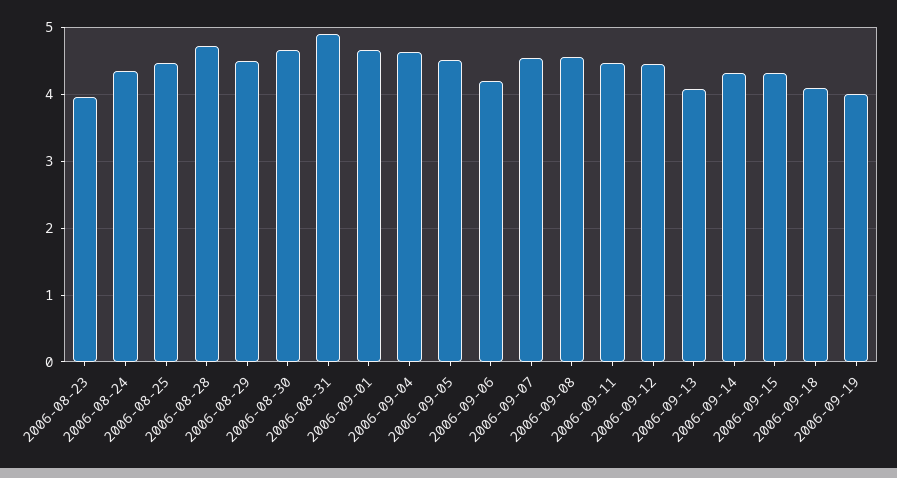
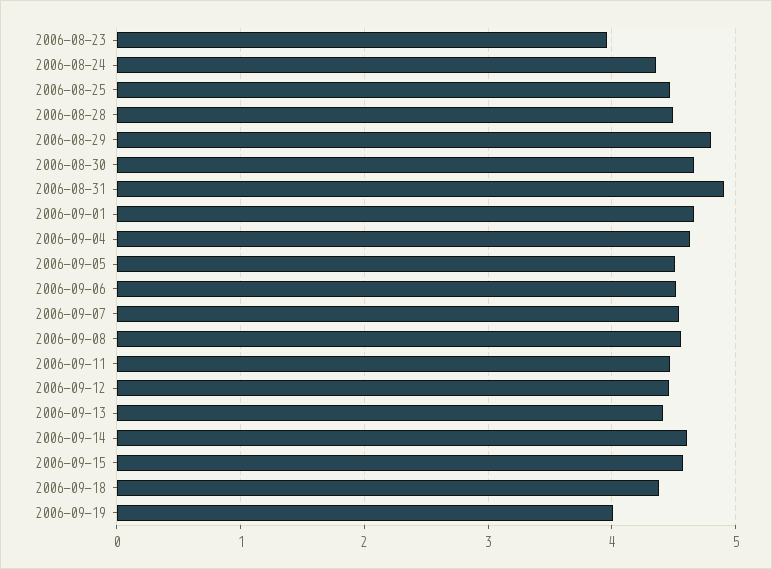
  {
    "2006-08-23": 4,
    "2006-08-24": 4.4,
    "2006-08-25": 4.5,
-   "2006-08-28": 4.7,
+   "2006-08-28": 4.5,
-   "2006-08-29": 4.5,
+   "2006-08-29": 4.8,
    "2006-08-30": 4.7,
    "2006-08-31": 4.9,
    "2006-09-01": 4.7,
    "2006-09-04": 4.6,
    "2006-09-05": 4.5,
-   "2006-09-06": 4.2,
+   "2006-09-06": 4.5,
    "2006-09-07": 4.5,
    "2006-09-08": 4.6,
    "2006-09-11": 4.5,
    "2006-09-12": 4.5,
-   "2006-09-13": 4.1,
+   "2006-09-13": 4.4,
-   "2006-09-14": 4.3,
+   "2006-09-14": 4.6,
-   "2006-09-15": 4.3,
+   "2006-09-15": 4.6,
-   "2006-09-18": 4.1,
+   "2006-09-18": 4.4,
    "2006-09-19": 4
  }

